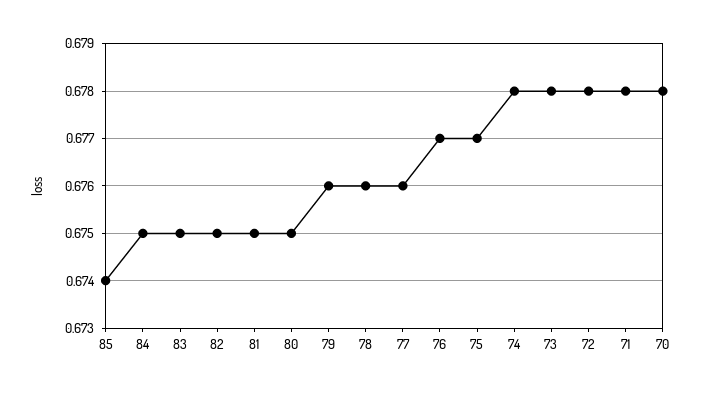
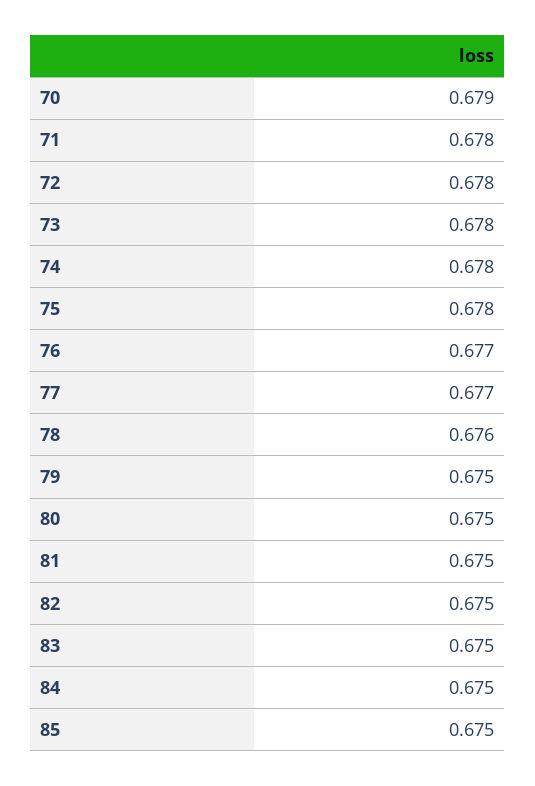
  {
-   "85": 0.674,
+   "85": 0.675,
    "84": 0.675,
    "83": 0.675,
    "82": 0.675,
    "81": 0.675,
    "80": 0.675,
-   "79": 0.676,
+   "79": 0.675,
    "78": 0.676,
-   "77": 0.676,
+   "77": 0.677,
    "76": 0.677,
-   "75": 0.677,
+   "75": 0.678,
    "74": 0.678,
    "73": 0.678,
    "72": 0.678,
    "71": 0.678,
-   "70": 0.678
+   "70": 0.679
  }

